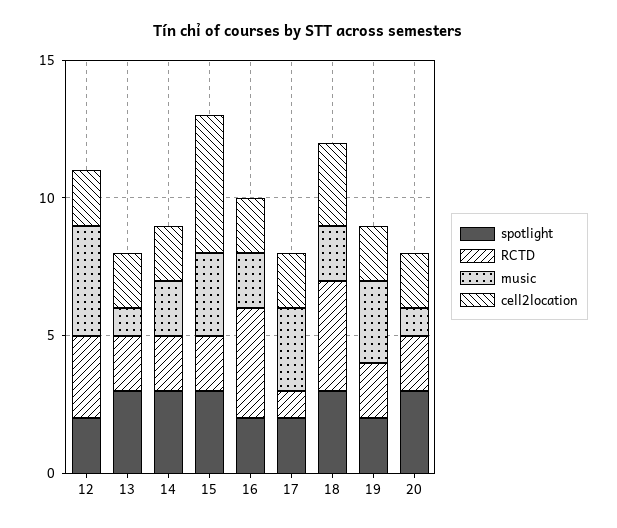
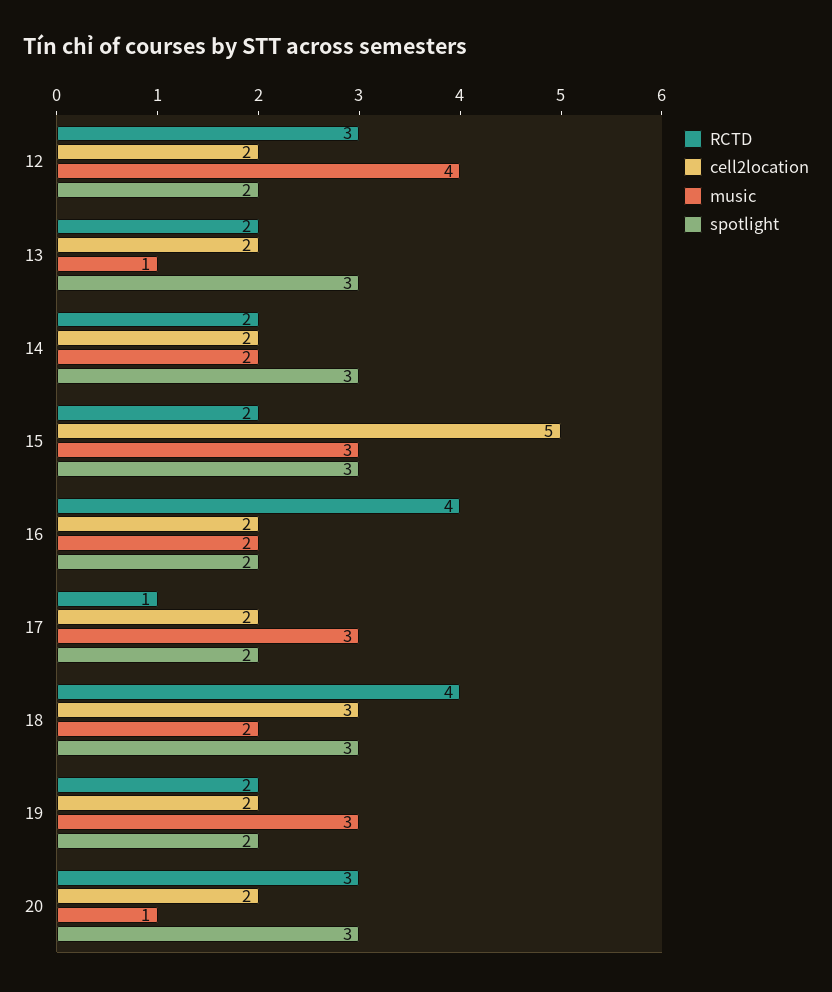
  {
    "spotlight": {
      "12": 2,
      "13": 3,
      "14": 3,
      "15": 3,
      "16": 2,
      "17": 2,
      "18": 3,
      "19": 2,
      "20": 3
    },
    "RCTD": {
      "12": 3,
      "13": 2,
      "14": 2,
      "15": 2,
      "16": 4,
      "17": 1,
      "18": 4,
      "19": 2,
-     "20": 2
+     "20": 3
    },
    "music": {
      "12": 4,
      "13": 1,
      "14": 2,
      "15": 3,
      "16": 2,
      "17": 3,
      "18": 2,
      "19": 3,
      "20": 1
    },
    "cell2location": {
      "12": 2,
      "13": 2,
      "14": 2,
      "15": 5,
      "16": 2,
      "17": 2,
      "18": 3,
      "19": 2,
      "20": 2
    }
  }

